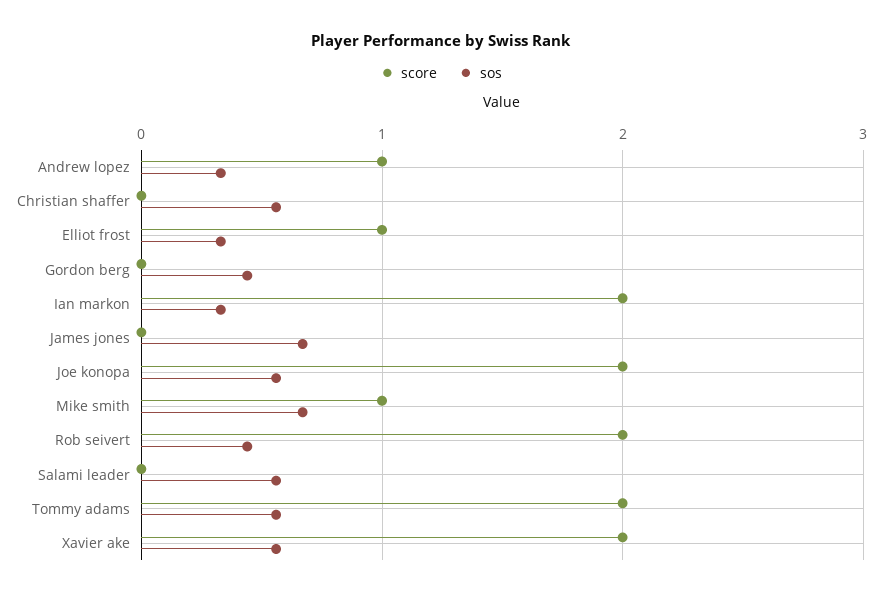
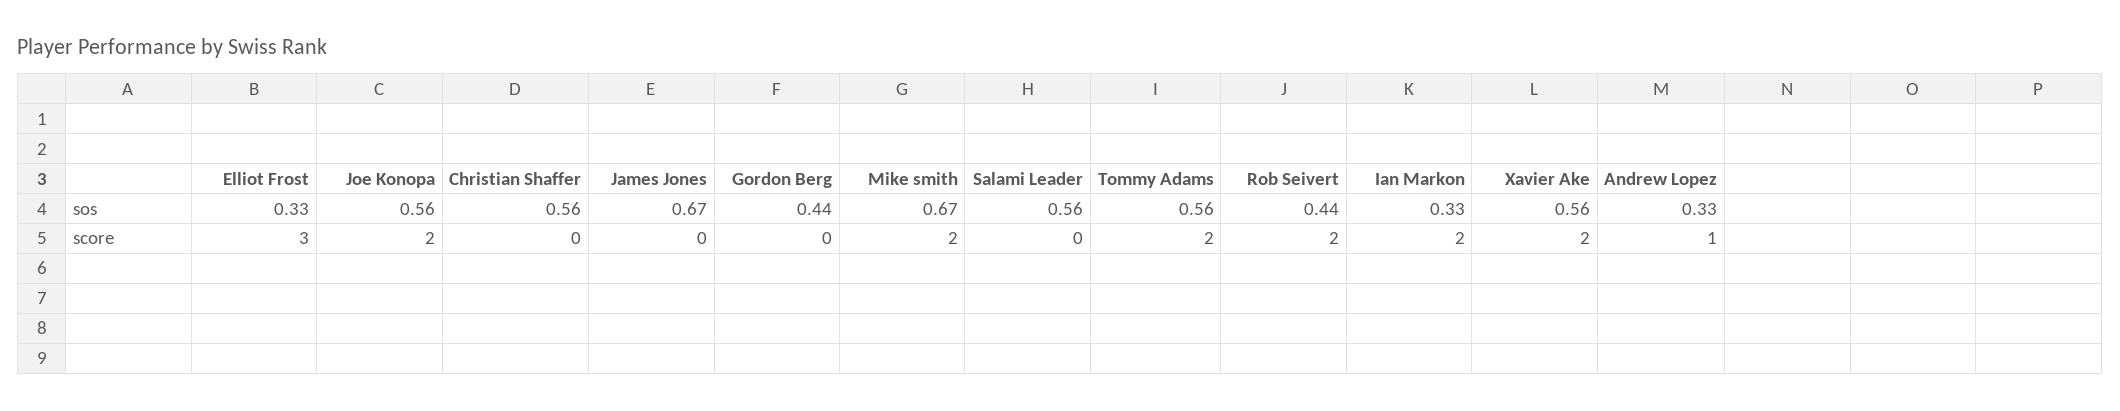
  {
    "score": {
      "Andrew lopez": 1,
      "Christian shaffer": 0,
-     "Elliot frost": 1,
+     "Elliot frost": 3,
      "Gordon berg": 0,
      "Ian markon": 2,
      "James jones": 0,
      "Joe konopa": 2,
-     "Mike smith": 1,
+     "Mike smith": 2,
      "Rob seivert": 2,
      "Salami leader": 0,
      "Tommy adams": 2,
      "Xavier ake": 2
    },
    "sos": {
      "Andrew lopez": 0.33,
      "Christian shaffer": 0.56,
      "Elliot frost": 0.33,
      "Gordon berg": 0.44,
      "Ian markon": 0.33,
      "James jones": 0.67,
      "Joe konopa": 0.56,
      "Mike smith": 0.67,
      "Rob seivert": 0.44,
      "Salami leader": 0.56,
      "Tommy adams": 0.56,
      "Xavier ake": 0.56
    }
  }

